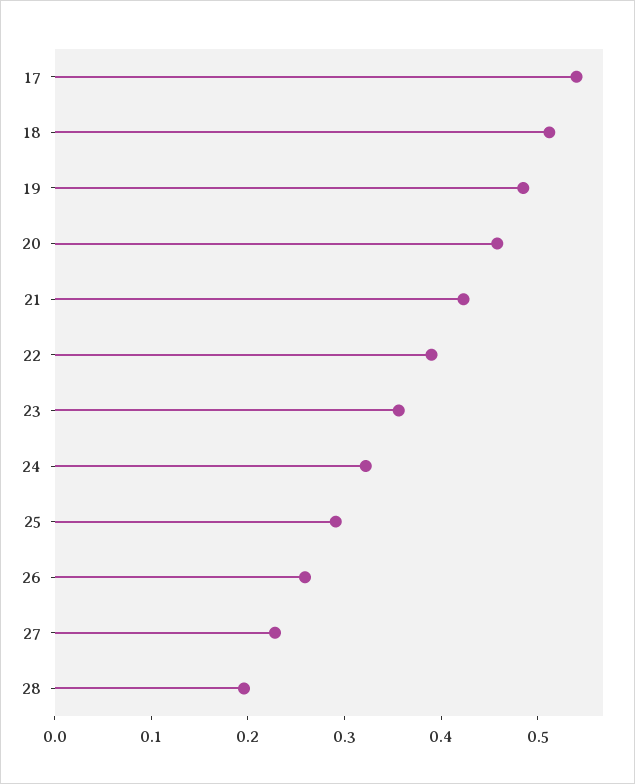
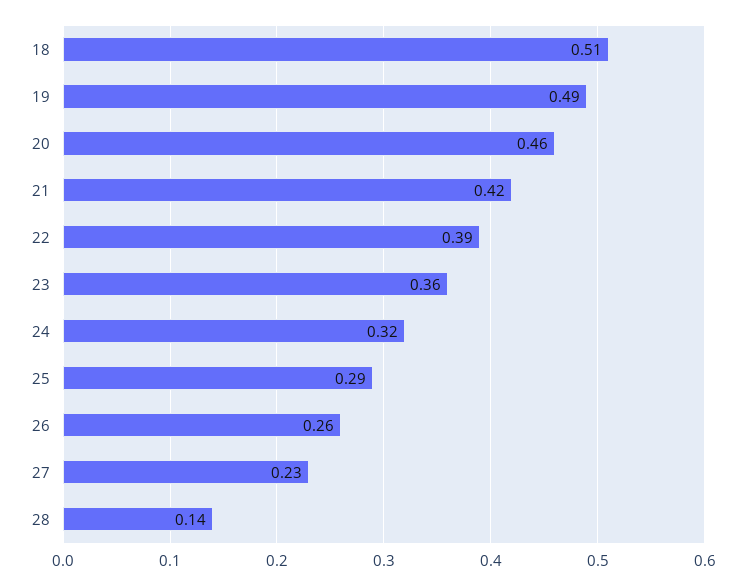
  {
-   "17": 0.54,
    "18": 0.51,
    "19": 0.49,
    "20": 0.46,
    "21": 0.42,
    "22": 0.39,
    "23": 0.36,
    "24": 0.32,
    "25": 0.29,
    "26": 0.26,
    "27": 0.23,
-   "28": 0.2
+   "28": 0.14
  }

